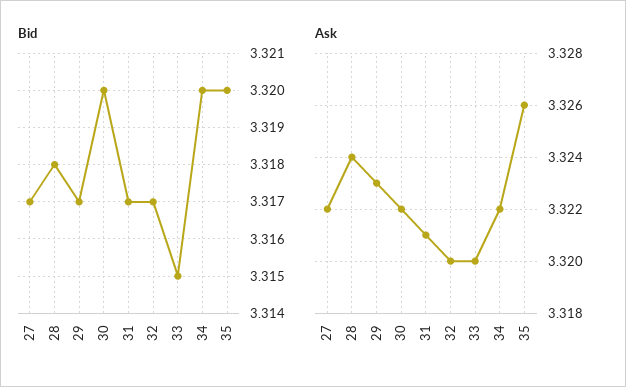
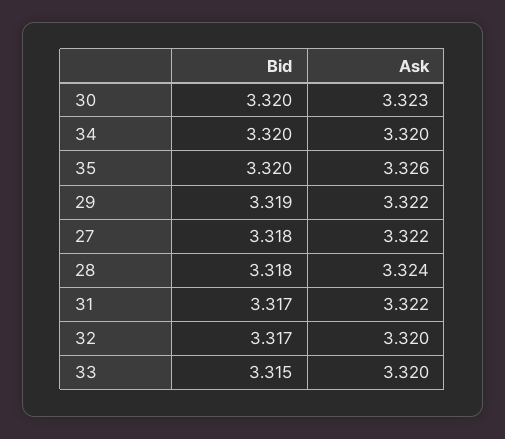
  {
    "Bid": {
-     "27": 3.317,
+     "27": 3.318,
      "28": 3.318,
-     "29": 3.317,
+     "29": 3.319,
      "30": 3.32,
      "31": 3.317,
      "32": 3.317,
      "33": 3.315,
      "34": 3.32,
      "35": 3.32
    },
    "Ask": {
      "27": 3.322,
      "28": 3.324,
-     "29": 3.323,
+     "29": 3.322,
-     "30": 3.322,
+     "30": 3.323,
-     "31": 3.321,
+     "31": 3.322,
      "32": 3.32,
      "33": 3.32,
-     "34": 3.322,
+     "34": 3.32,
      "35": 3.326
    }
  }

